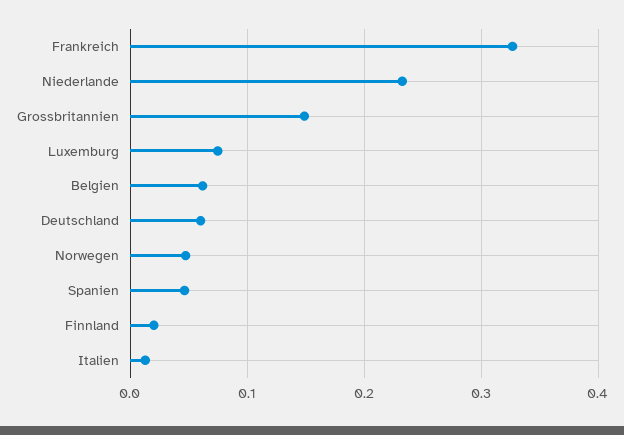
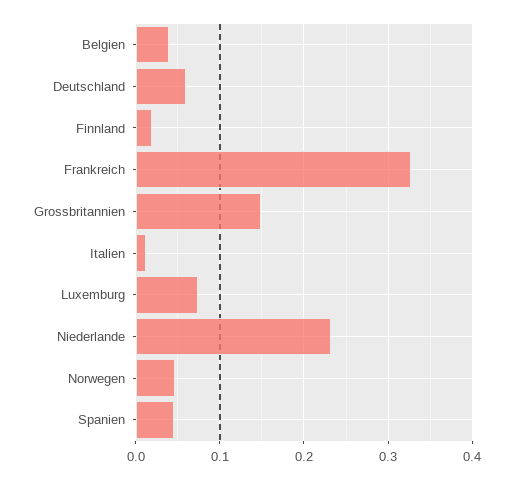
  {
    "Frankreich": 0.33,
    "Niederlande": 0.23,
    "Grossbritannien": 0.15,
    "Luxemburg": 0.07,
-   "Belgien": 0.06,
+   "Belgien": 0.04,
    "Deutschland": 0.06,
    "Norwegen": 0.05,
    "Spanien": 0.05,
    "Finnland": 0.02,
    "Italien": 0.01
  }

